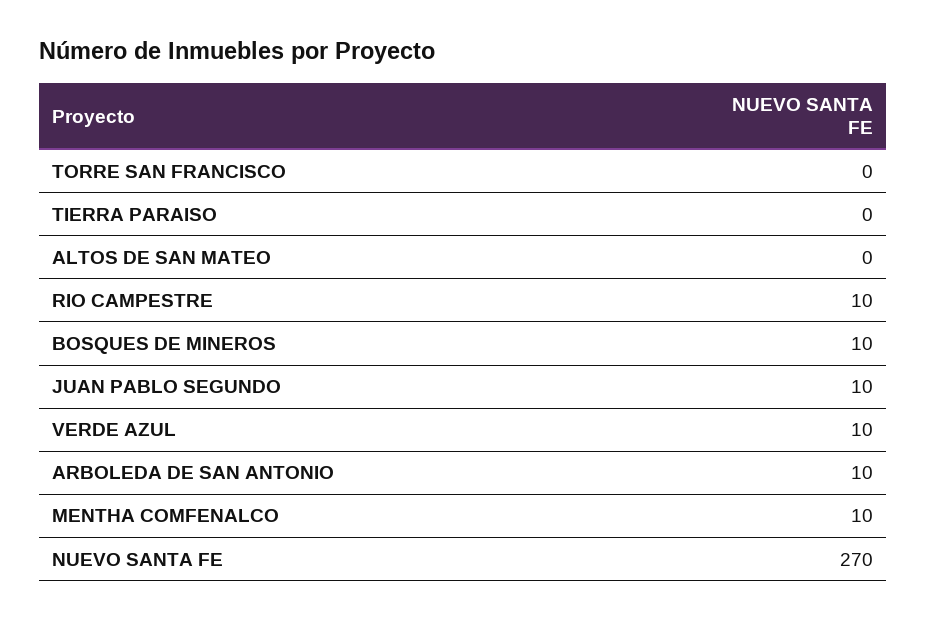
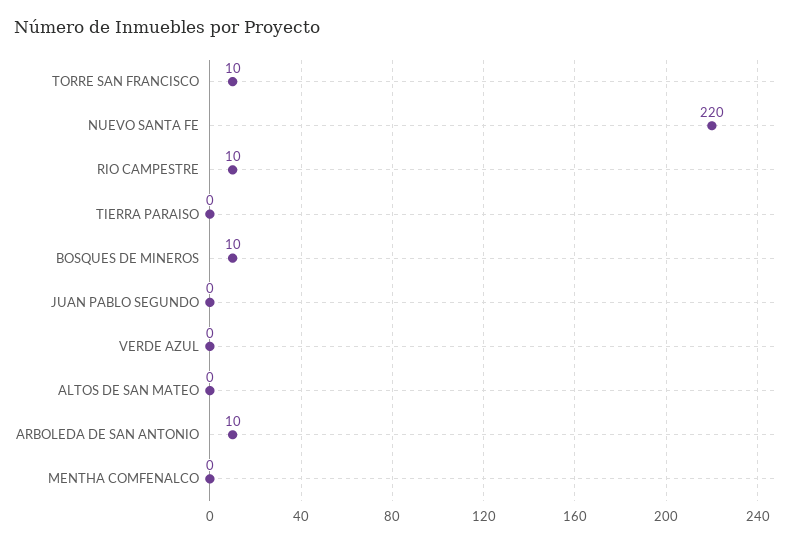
  {
-   "TORRE SAN FRANCISCO": 0,
+   "TORRE SAN FRANCISCO": 10,
    "TIERRA PARAISO": 0,
    "ALTOS DE SAN MATEO": 0,
    "RIO CAMPESTRE": 10,
    "BOSQUES DE MINEROS": 10,
-   "JUAN PABLO SEGUNDO": 10,
+   "JUAN PABLO SEGUNDO": 0,
-   "VERDE AZUL": 10,
+   "VERDE AZUL": 0,
    "ARBOLEDA DE SAN ANTONIO": 10,
-   "MENTHA COMFENALCO": 10,
+   "MENTHA COMFENALCO": 0,
-   "NUEVO SANTA FE": 270
+   "NUEVO SANTA FE": 220
  }

